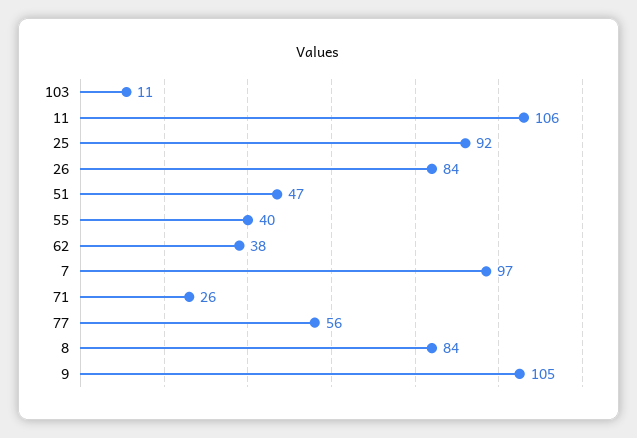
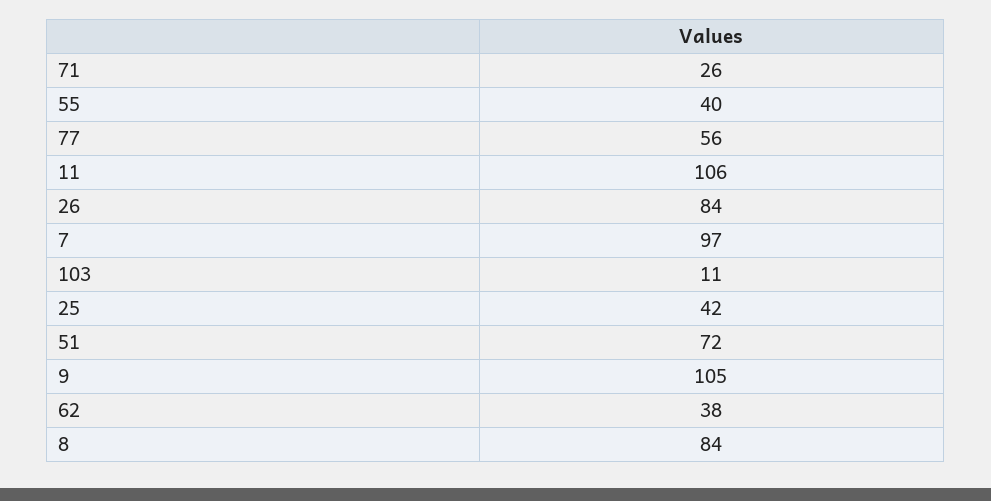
  {
    "103": 11,
    "11": 106,
-   "25": 92,
+   "25": 42,
    "26": 84,
-   "51": 47,
+   "51": 72,
    "55": 40,
    "62": 38,
    "7": 97,
    "71": 26,
    "77": 56,
    "8": 84,
    "9": 105
  }

